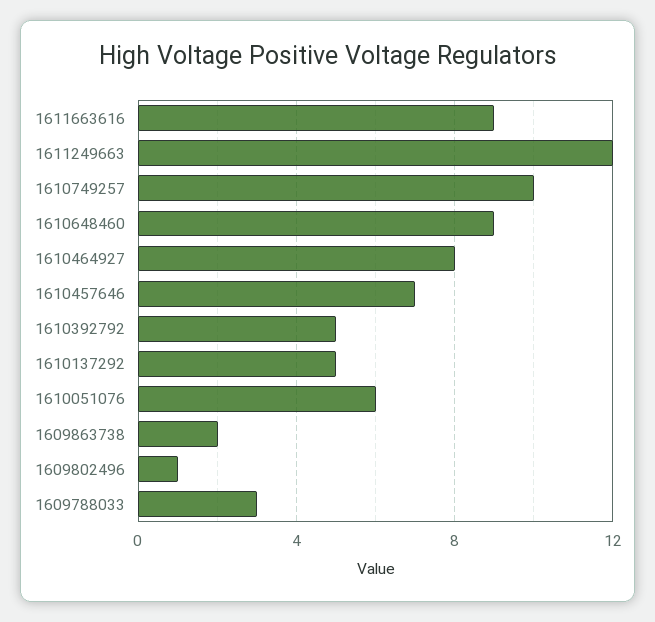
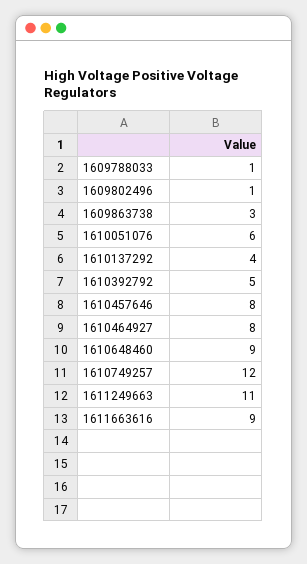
  {
    "1611663616": 9,
-   "1611249663": 12,
+   "1611249663": 11,
-   "1610749257": 10,
+   "1610749257": 12,
    "1610648460": 9,
    "1610464927": 8,
-   "1610457646": 7,
+   "1610457646": 8,
    "1610392792": 5,
-   "1610137292": 5,
+   "1610137292": 4,
    "1610051076": 6,
-   "1609863738": 2,
+   "1609863738": 3,
    "1609802496": 1,
-   "1609788033": 3
+   "1609788033": 1
  }

